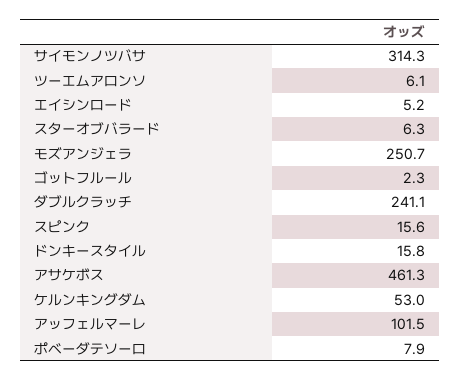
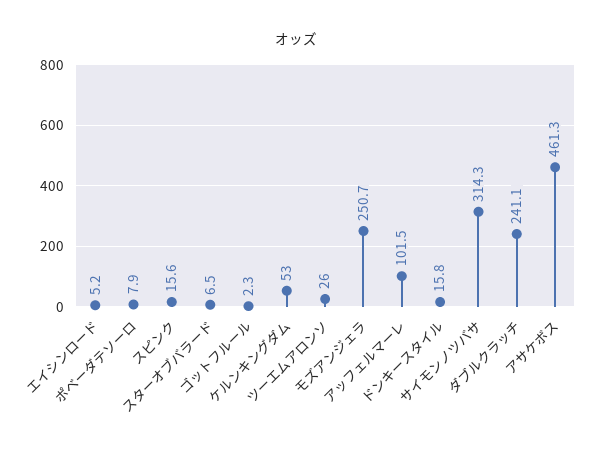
  {
    "サイモンノツバサ": 314.3,
-   "ツーエムアロンソ": 6.1,
+   "ツーエムアロンソ": 26,
    "エイシンロード": 5.2,
-   "スターオブバラード": 6.3,
+   "スターオブバラード": 6.5,
    "モズアンジェラ": 250.7,
    "ゴットフルール": 2.3,
    "ダブルクラッチ": 241.1,
    "スピンク": 15.6,
    "ドンキースタイル": 15.8,
    "アサケボス": 461.3,
    "ケルンキングダム": 53,
    "アッフェルマーレ": 101.5,
    "ポベーダテソーロ": 7.9
  }

